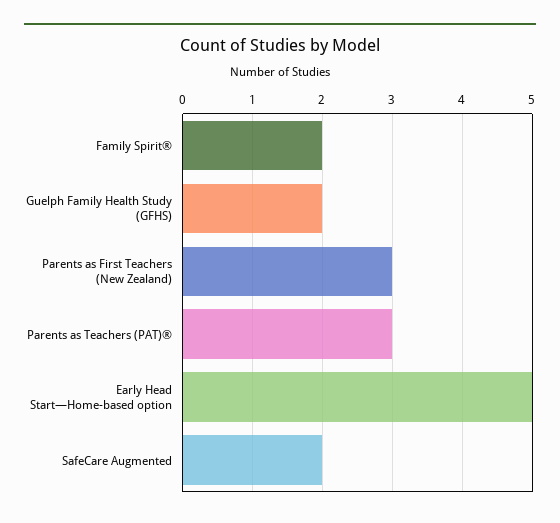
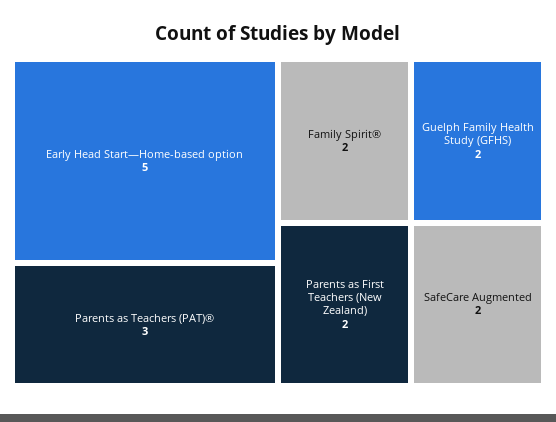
  {
    "Family Spirit®": 2,
    "Guelph Family Health Study (GFHS)": 2,
-   "Parents as First Teachers (New Zealand)": 3,
+   "Parents as First Teachers (New Zealand)": 2,
    "Parents as Teachers (PAT)®": 3,
    "Early Head Start—Home-based option": 5,
    "SafeCare Augmented": 2
  }

